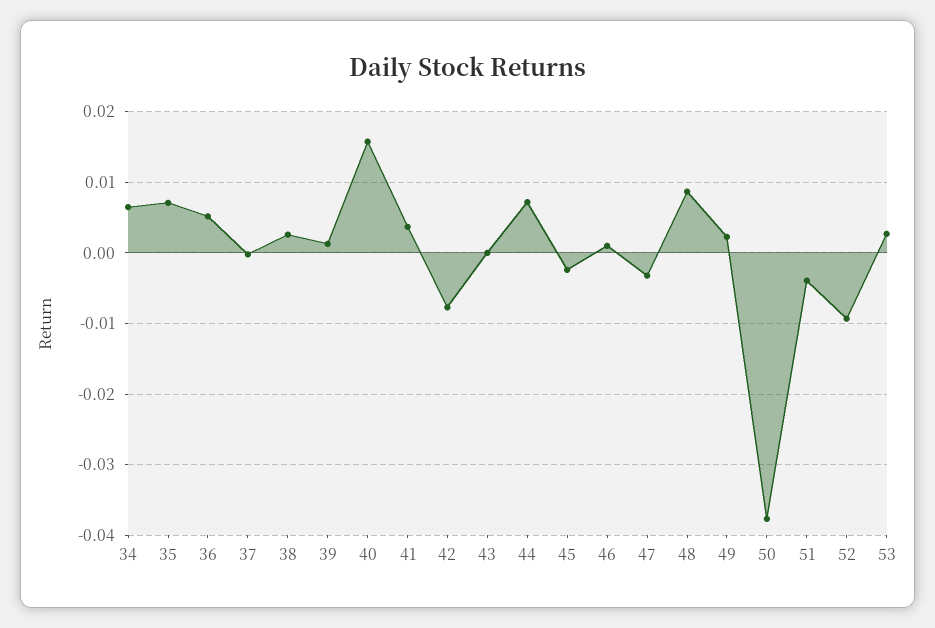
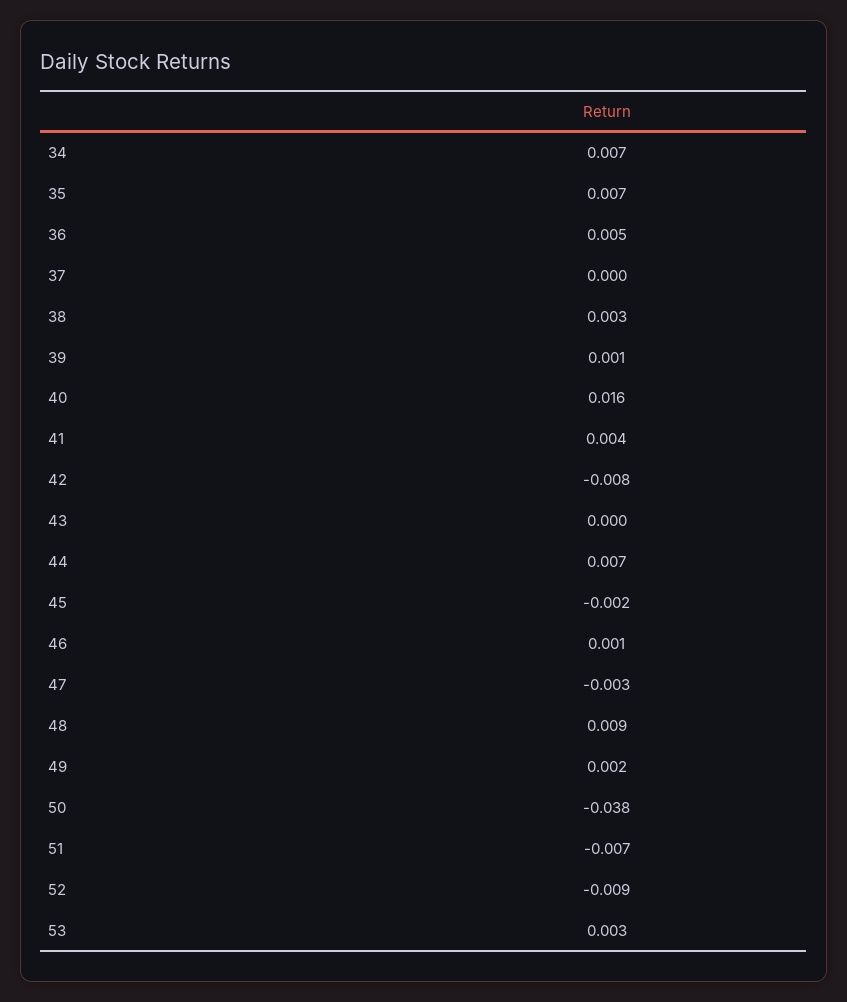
  {
    "34": 0.007,
    "35": 0.007,
    "36": 0.005,
    "37": 0,
    "38": 0.003,
    "39": 0.001,
    "40": 0.016,
    "41": 0.004,
    "42": -0.008,
    "43": 0,
    "44": 0.007,
    "45": -0.002,
    "46": 0.001,
    "47": -0.003,
    "48": 0.009,
    "49": 0.002,
    "50": -0.038,
-   "51": -0.004,
+   "51": -0.007,
    "52": -0.009,
    "53": 0.003
  }

